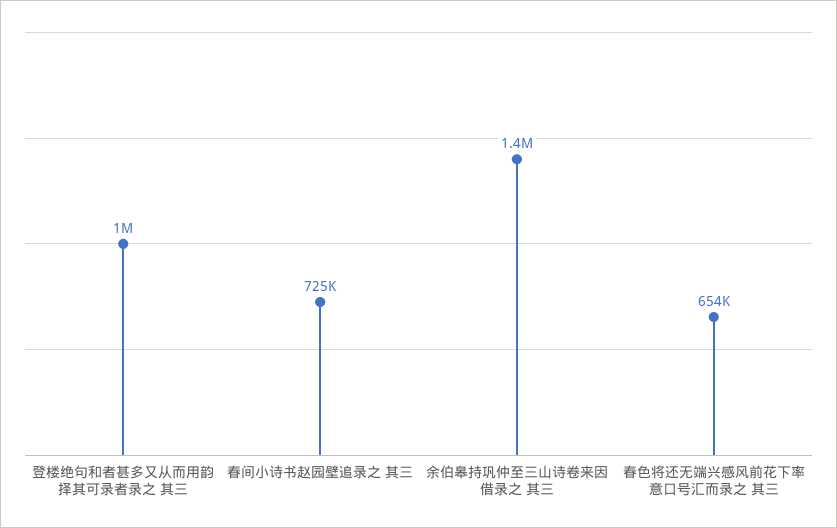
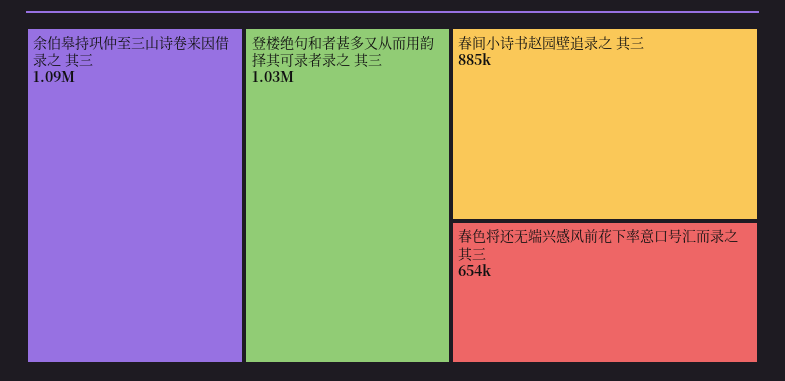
  {
    "登楼绝句和者甚多又从而用韵择其可录者录之 其三": 1030000,
-   "春间小诗书赵园壁追录之 其三": 725000,
+   "春间小诗书赵园壁追录之 其三": 885000,
-   "余伯皋持巩仲至三山诗卷来因借录之 其三": 1400000,
+   "余伯皋持巩仲至三山诗卷来因借录之 其三": 1090000,
    "春色将还无端兴感风前花下率意口号汇而录之 其三": 654000
  }

